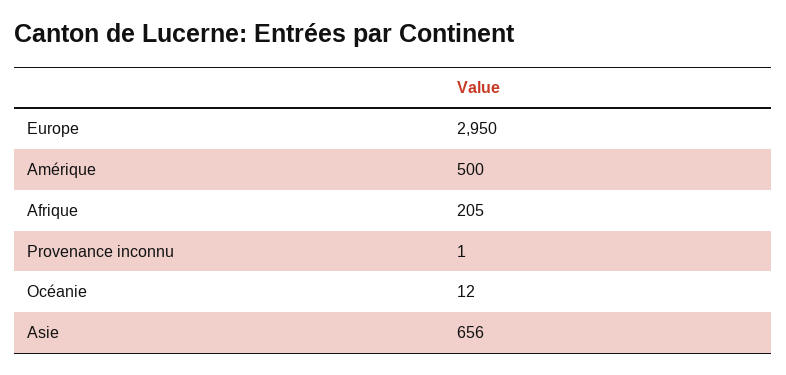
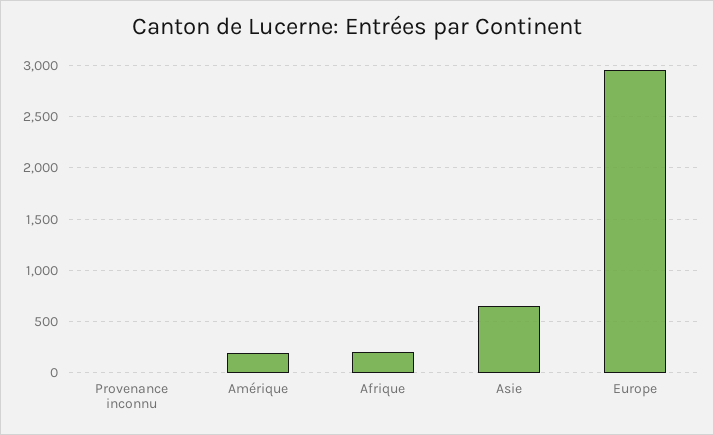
  {
    "Europe": 2950,
-   "Amérique": 500,
+   "Amérique": 200,
    "Afrique": 205,
    "Provenance inconnu": 1,
-   "Océanie": 12,
    "Asie": 656
  }

